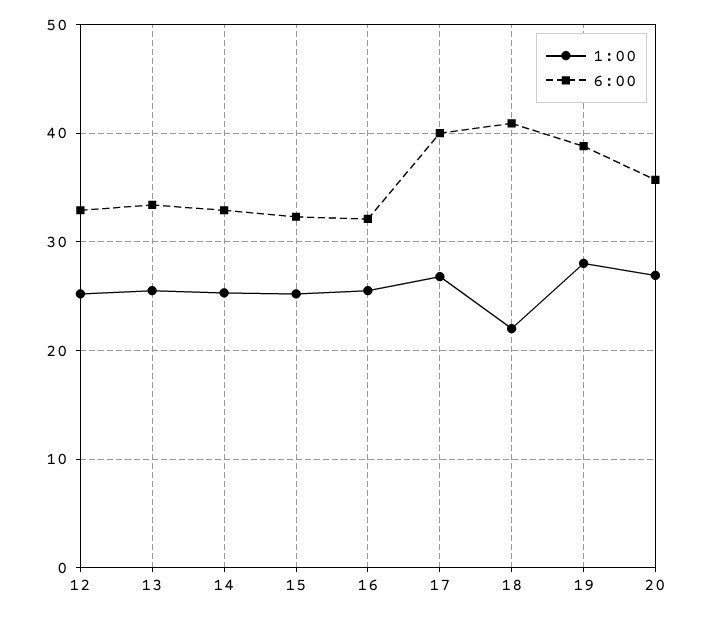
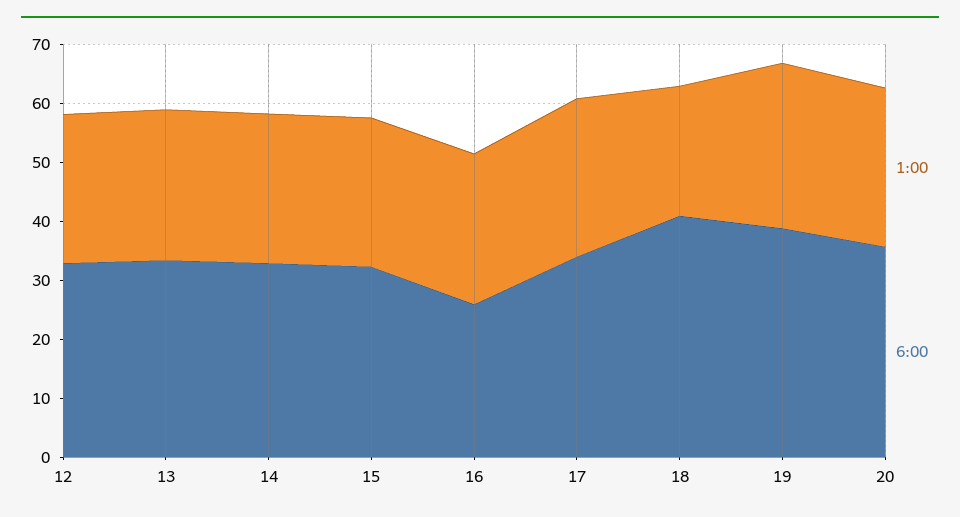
  {
    "1:00": {
      "12": 25,
      "13": 26,
      "14": 25,
      "15": 25,
      "16": 26,
      "17": 27,
      "18": 22,
      "19": 28,
      "20": 27
    },
    "6:00": {
      "12": 33,
      "13": 33,
      "14": 33,
      "15": 32,
-     "16": 32,
+     "16": 26,
-     "17": 40,
+     "17": 34,
      "18": 41,
      "19": 39,
      "20": 36
    }
  }

